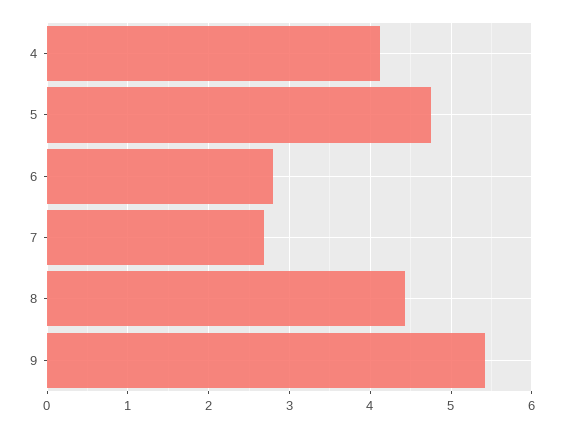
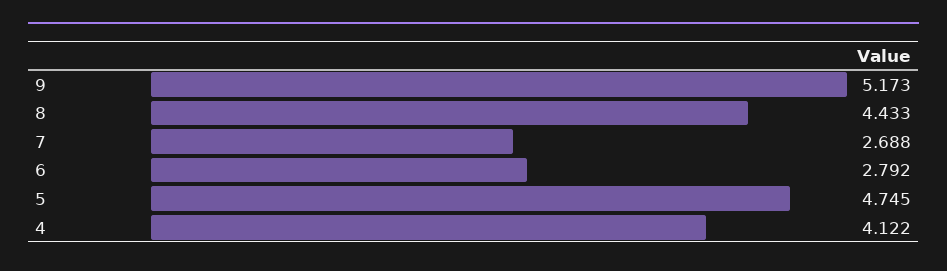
  {
    "4": 4.122,
    "5": 4.745,
    "6": 2.792,
    "7": 2.688,
    "8": 4.433,
-   "9": 5.4
+   "9": 5.173
  }

